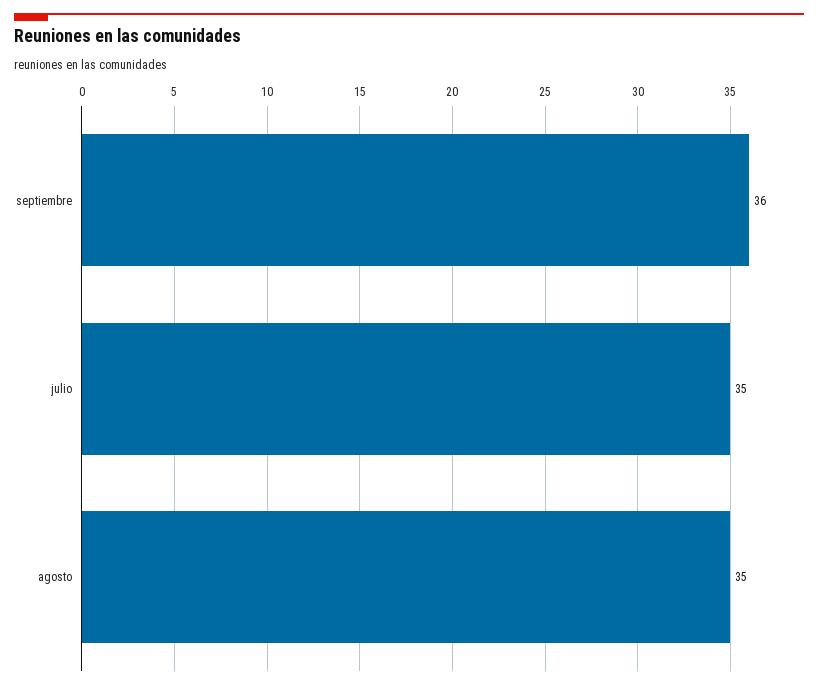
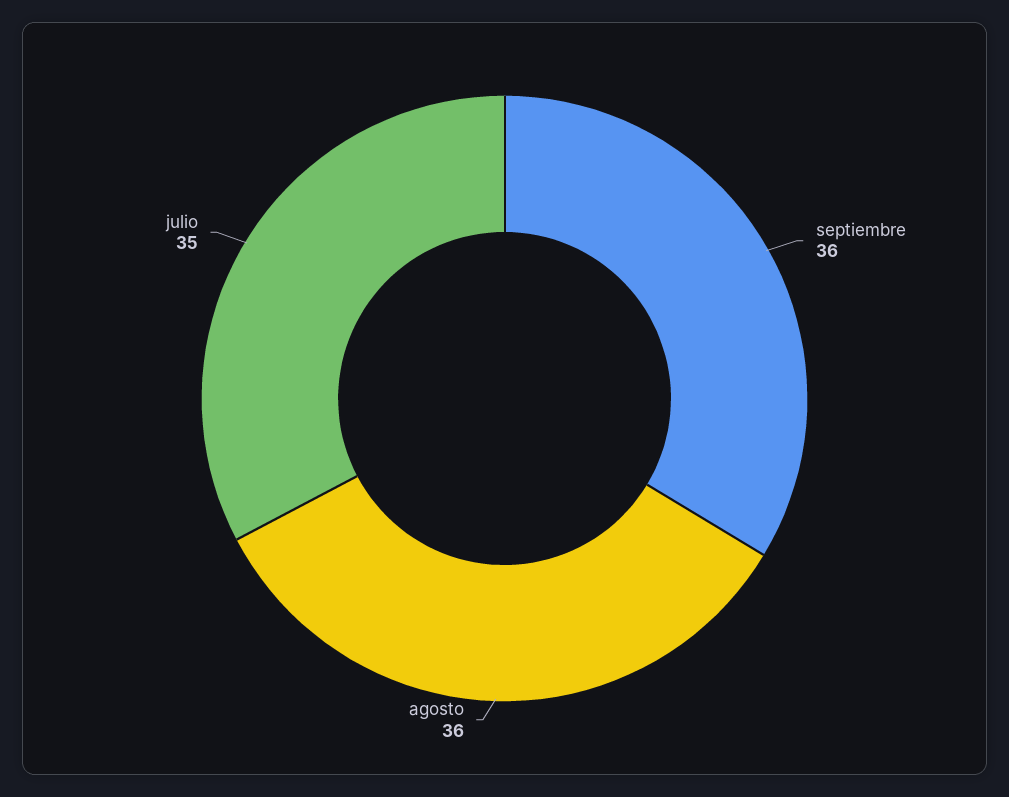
  {
    "septiembre": 36,
    "julio": 35,
-   "agosto": 35
+   "agosto": 36
  }

